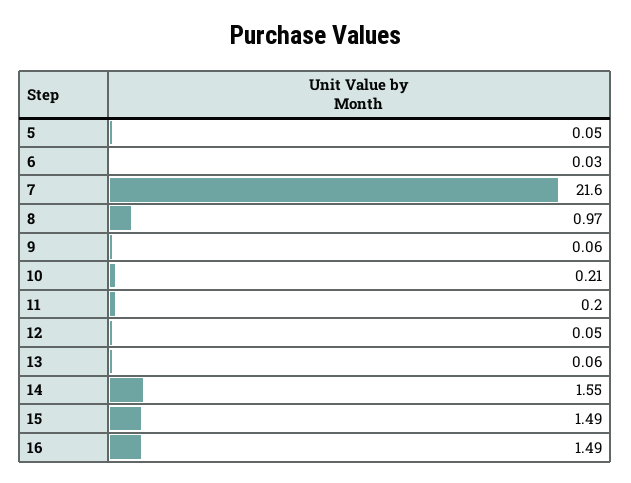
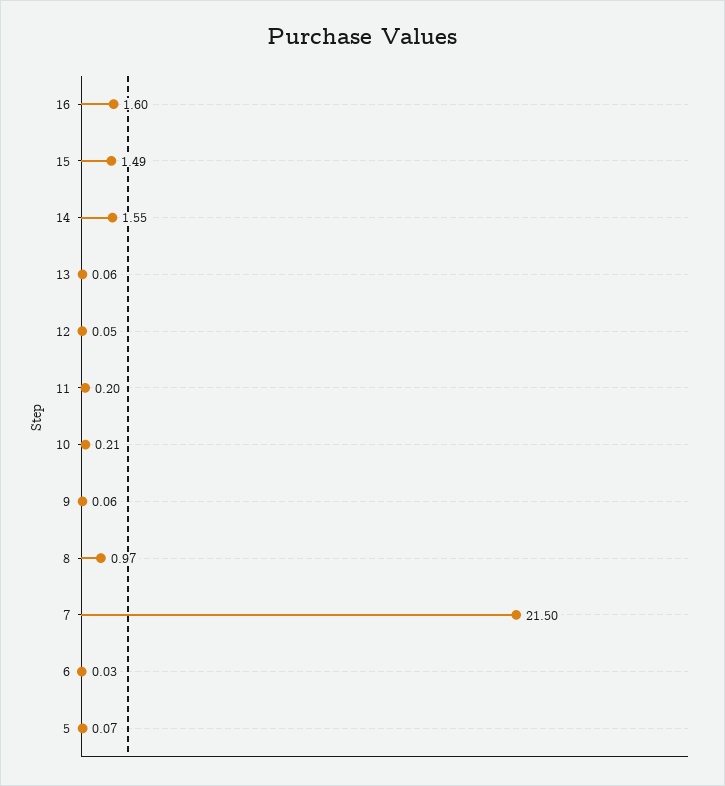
  {
-   "5": 0.05,
+   "5": 0.07,
    "6": 0.03,
-   "7": 21.6,
+   "7": 21.5,
    "8": 0.97,
    "9": 0.06,
    "10": 0.21,
    "11": 0.2,
    "12": 0.05,
    "13": 0.06,
    "14": 1.55,
    "15": 1.49,
-   "16": 1.49
+   "16": 1.6
  }

